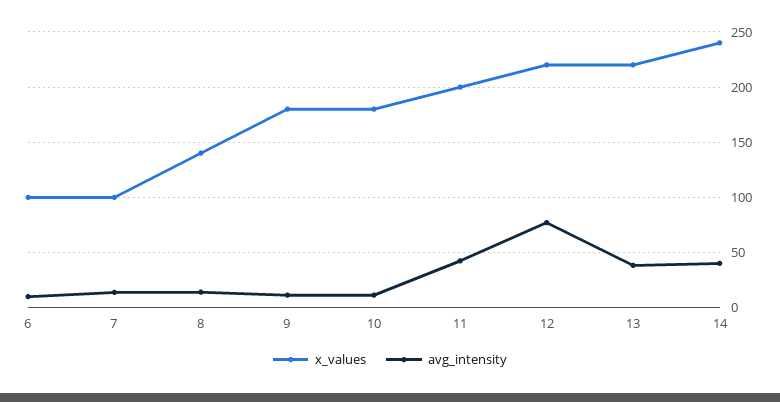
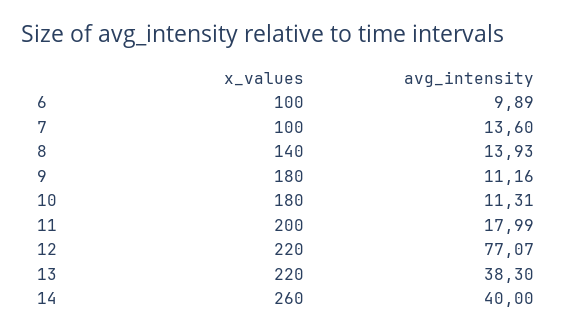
  {
    "x_values": {
      "6": 100,
      "7": 100,
      "8": 140,
      "9": 180,
      "10": 180,
      "11": 200,
      "12": 220,
      "13": 220,
-     "14": 240
+     "14": 260
    },
    "avg_intensity": {
      "6": 9.89,
      "7": 13.6,
      "8": 13.93,
      "9": 11.16,
      "10": 11.31,
-     "11": 40,
+     "11": 17.99,
      "12": 77.07,
      "13": 38.3,
      "14": 40
    }
  }

